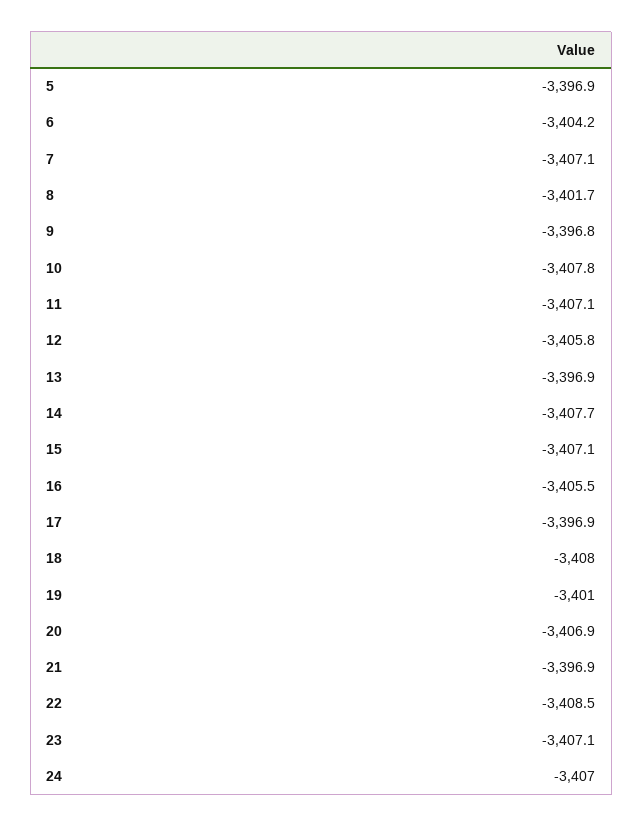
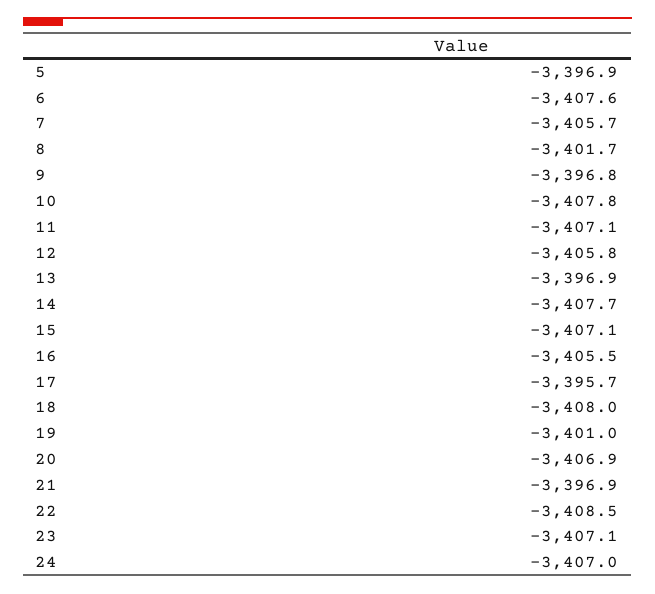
  {
    "5": -3396.9,
-   "6": -3404.2,
+   "6": -3407.6,
-   "7": -3407.1,
+   "7": -3405.7,
    "8": -3401.7,
    "9": -3396.8,
    "10": -3407.8,
    "11": -3407.1,
    "12": -3405.8,
    "13": -3396.9,
    "14": -3407.7,
    "15": -3407.1,
    "16": -3405.5,
-   "17": -3396.9,
+   "17": -3395.7,
    "18": -3408,
    "19": -3401,
    "20": -3406.9,
    "21": -3396.9,
    "22": -3408.5,
    "23": -3407.1,
    "24": -3407
  }

